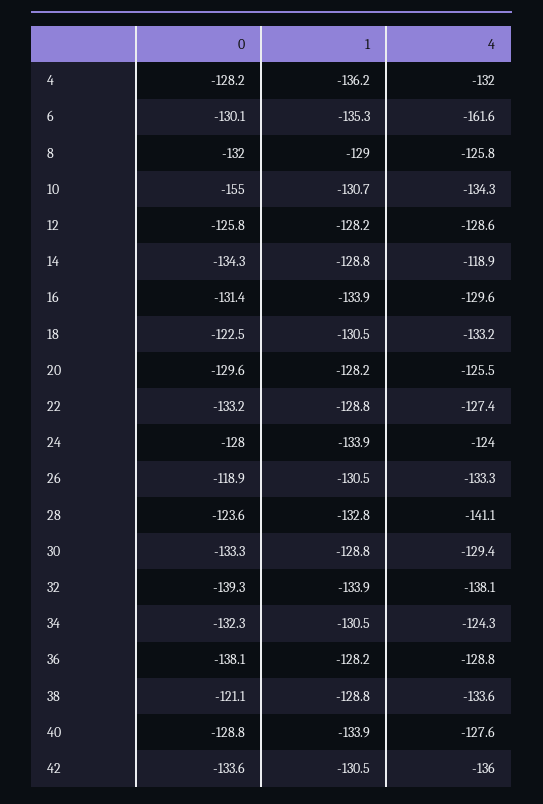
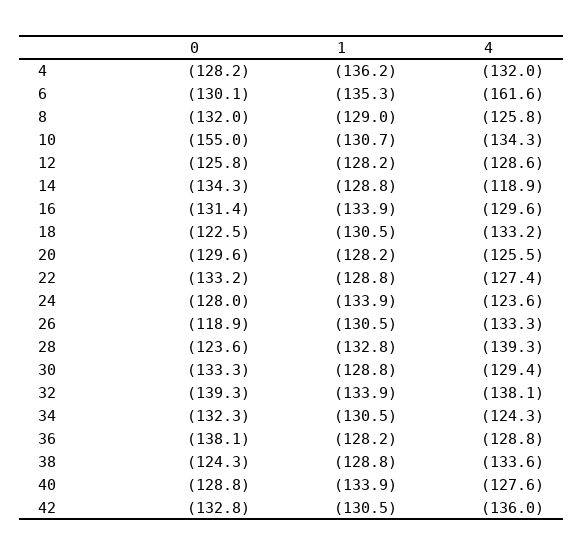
  {
    "0": {
      "4": -128.2,
      "6": -130.1,
      "8": -132,
      "10": -155,
      "12": -125.8,
      "14": -134.3,
      "16": -131.4,
      "18": -122.5,
      "20": -129.6,
      "22": -133.2,
      "24": -128,
      "26": -118.9,
      "28": -123.6,
      "30": -133.3,
      "32": -139.3,
      "34": -132.3,
      "36": -138.1,
-     "38": -121.1,
+     "38": -124.3,
      "40": -128.8,
-     "42": -133.6
+     "42": -132.8
    },
    "1": {
      "4": -136.2,
      "6": -135.3,
      "8": -129,
      "10": -130.7,
      "12": -128.2,
      "14": -128.8,
      "16": -133.9,
      "18": -130.5,
      "20": -128.2,
      "22": -128.8,
      "24": -133.9,
      "26": -130.5,
      "28": -132.8,
      "30": -128.8,
      "32": -133.9,
      "34": -130.5,
      "36": -128.2,
      "38": -128.8,
      "40": -133.9,
      "42": -130.5
    },
    "4": {
      "4": -132,
      "6": -161.6,
      "8": -125.8,
      "10": -134.3,
      "12": -128.6,
      "14": -118.9,
      "16": -129.6,
      "18": -133.2,
      "20": -125.5,
      "22": -127.4,
-     "24": -124,
+     "24": -123.6,
      "26": -133.3,
-     "28": -141.1,
+     "28": -139.3,
      "30": -129.4,
      "32": -138.1,
      "34": -124.3,
      "36": -128.8,
      "38": -133.6,
      "40": -127.6,
      "42": -136
    }
  }

